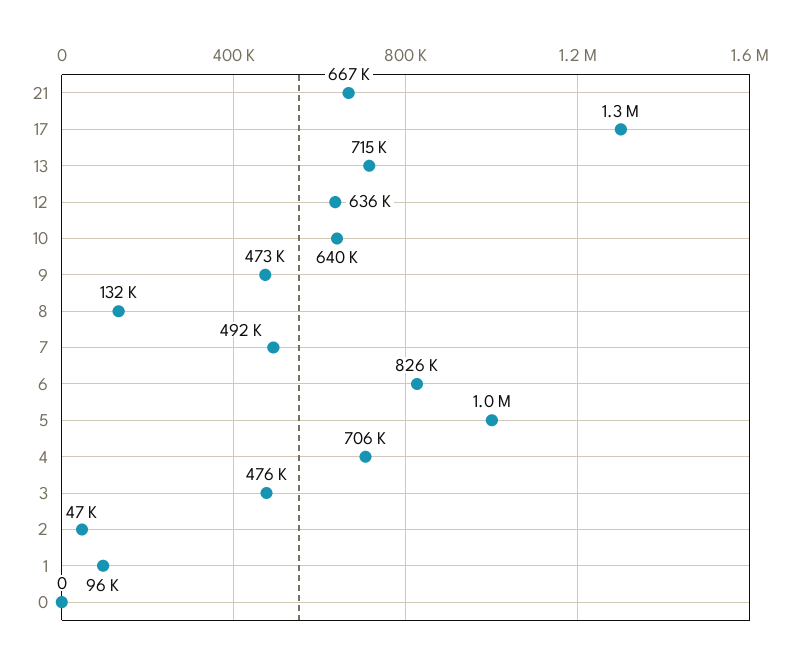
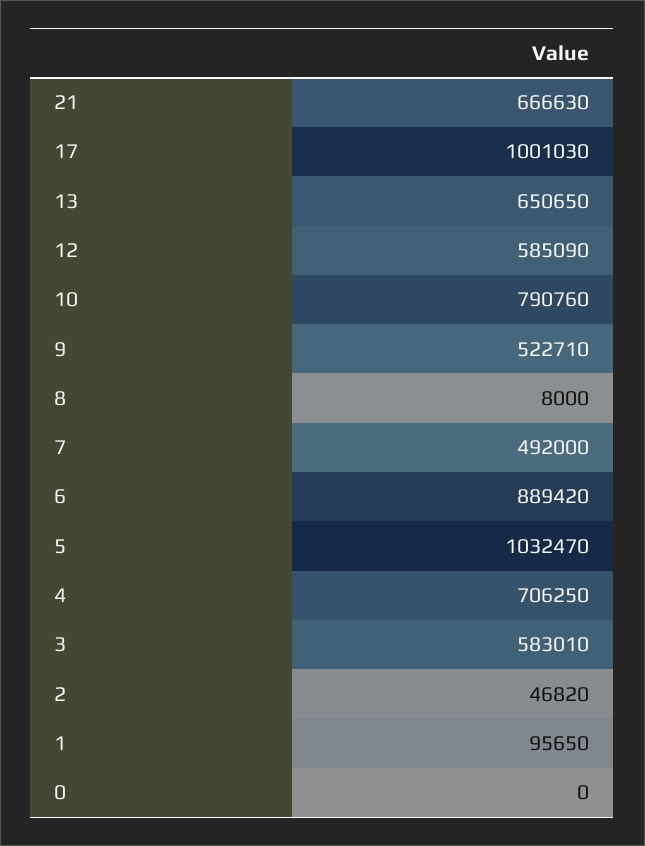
  {
    "21": 666630,
-   "17": 1300000,
+   "17": 1001030,
-   "13": 715000,
+   "13": 650650,
-   "12": 636000,
+   "12": 585090,
-   "10": 640000,
+   "10": 790760,
-   "9": 473000,
+   "9": 522710,
-   "8": 132000,
+   "8": 8000,
    "7": 492000,
-   "6": 826000,
+   "6": 889420,
    "5": 1032470,
    "4": 706250,
-   "3": 476000,
+   "3": 583010,
    "2": 46820,
    "1": 95650,
    "0": 0
  }

